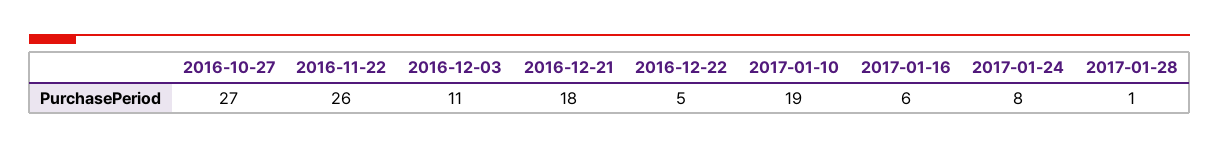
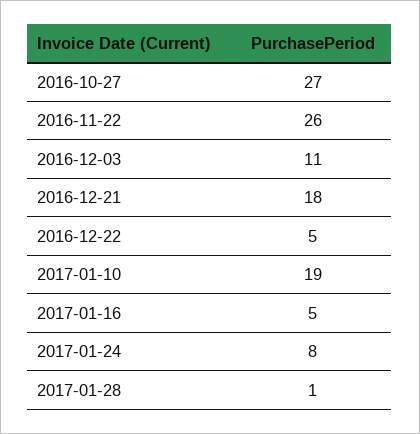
  {
    "2016-10-27": 27,
    "2016-11-22": 26,
    "2016-12-03": 11,
    "2016-12-21": 18,
    "2016-12-22": 5,
    "2017-01-10": 19,
-   "2017-01-16": 6,
+   "2017-01-16": 5,
    "2017-01-24": 8,
    "2017-01-28": 1
  }

